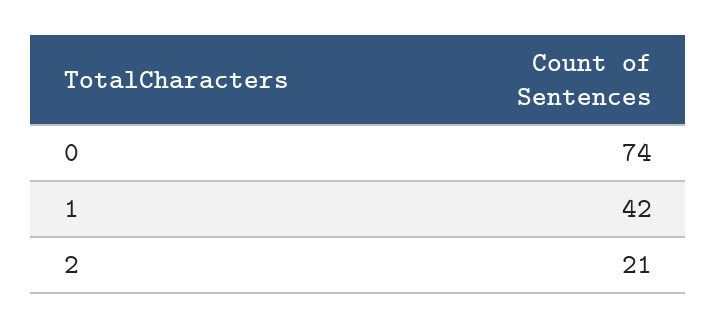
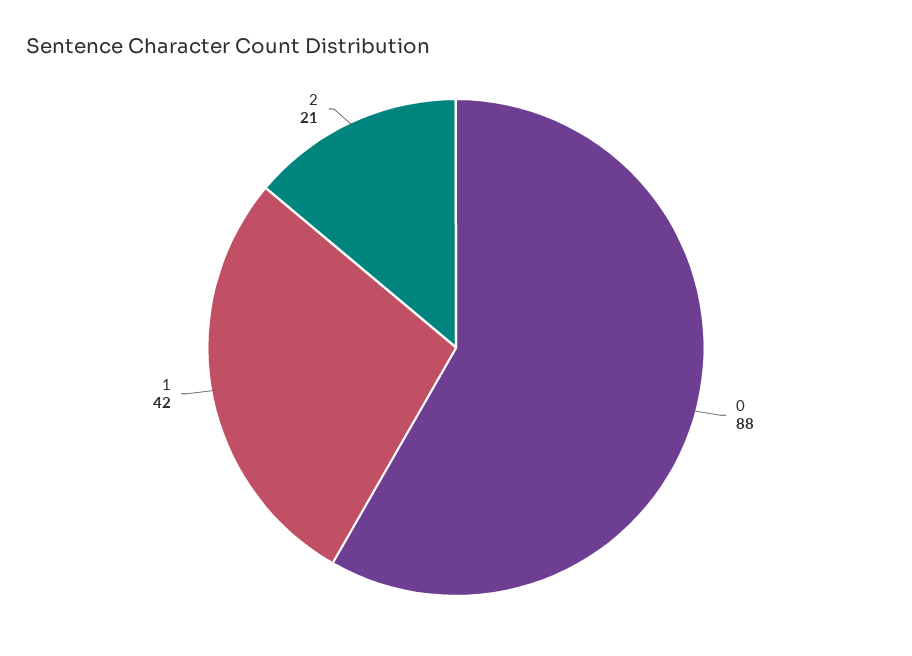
  {
-   "0": 74,
+   "0": 88,
    "1": 42,
    "2": 21
  }

